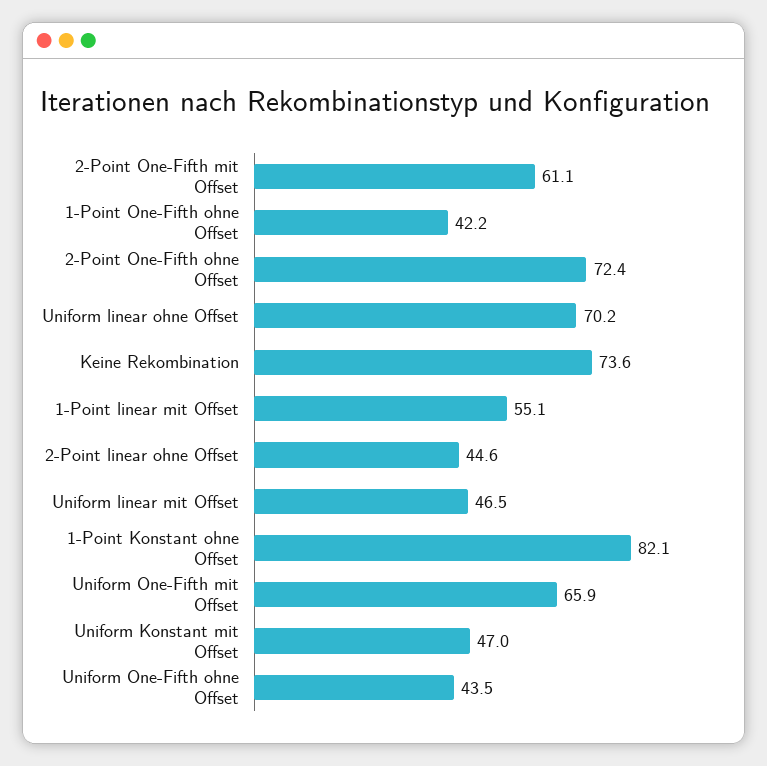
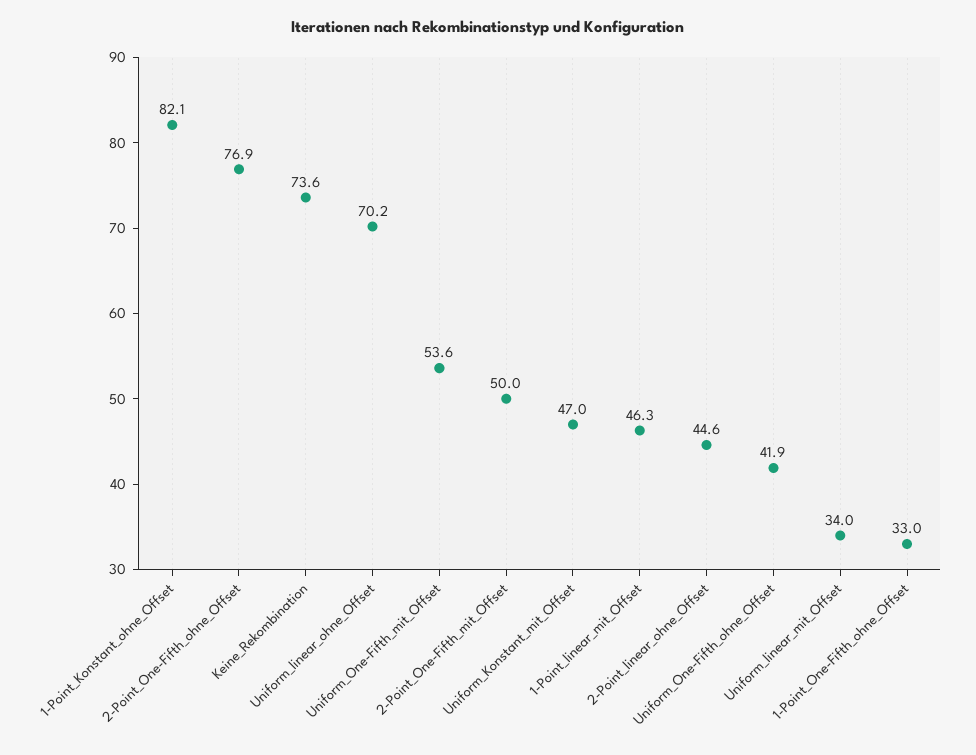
  {
-   "2-Point One-Fifth mit Offset": 61.1,
+   "2-Point One-Fifth mit Offset": 50,
-   "1-Point One-Fifth ohne Offset": 42.2,
+   "1-Point One-Fifth ohne Offset": 33,
-   "2-Point One-Fifth ohne Offset": 72.4,
+   "2-Point One-Fifth ohne Offset": 76.9,
    "Uniform linear ohne Offset": 70.2,
    "Keine Rekombination": 73.6,
-   "1-Point linear mit Offset": 55.1,
+   "1-Point linear mit Offset": 46.3,
    "2-Point linear ohne Offset": 44.6,
-   "Uniform linear mit Offset": 46.5,
+   "Uniform linear mit Offset": 34,
    "1-Point Konstant ohne Offset": 82.1,
-   "Uniform One-Fifth mit Offset": 65.9,
+   "Uniform One-Fifth mit Offset": 53.6,
    "Uniform Konstant mit Offset": 47,
-   "Uniform One-Fifth ohne Offset": 43.5
+   "Uniform One-Fifth ohne Offset": 41.9
  }

